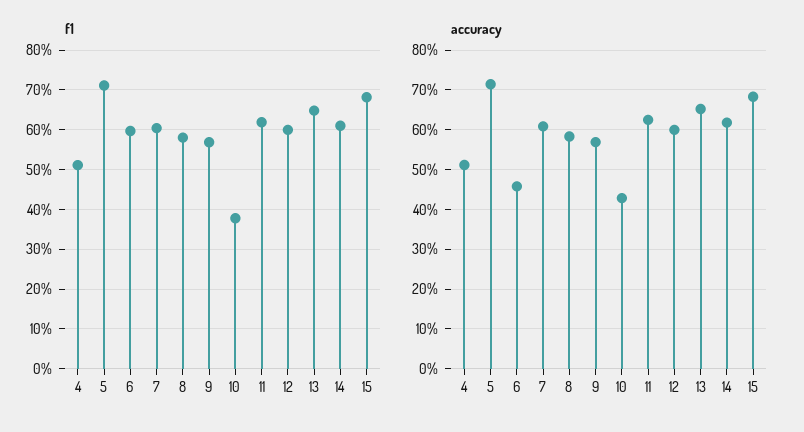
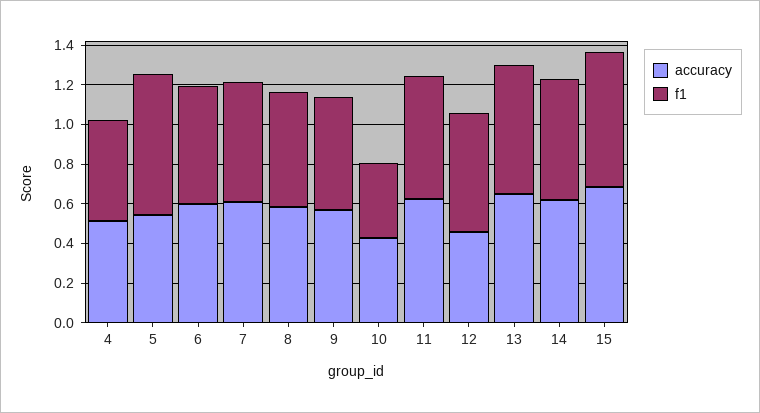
  {
    "f1": {
      "4": 0.52,
      "5": 0.72,
      "6": 0.6,
      "7": 0.6,
      "8": 0.58,
      "9": 0.56,
      "10": 0.38,
      "11": 0.62,
      "12": 0.6,
      "13": 0.64,
      "14": 0.62,
      "15": 0.68
    },
    "accuracy": {
      "4": 0.52,
-     "5": 0.72,
+     "5": 0.55,
-     "6": 0.46,
+     "6": 0.6,
      "7": 0.6,
      "8": 0.58,
      "9": 0.56,
      "10": 0.42,
      "11": 0.62,
-     "12": 0.6,
+     "12": 0.45,
      "13": 0.66,
      "14": 0.62,
      "15": 0.68
    }
  }

